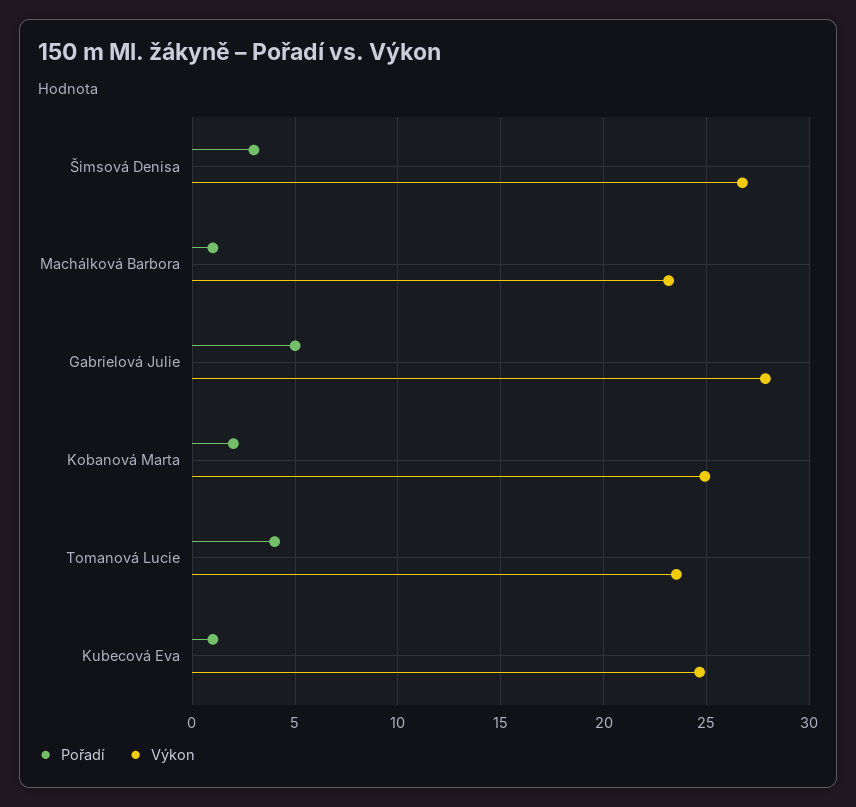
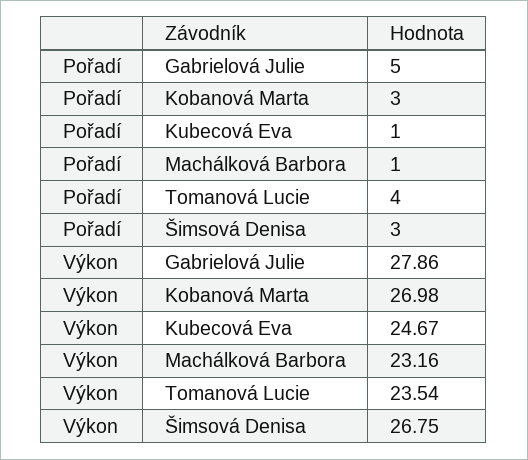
  {
    "Pořadí": {
      "Šimsová Denisa": 3,
      "Machálková Barbora": 1,
      "Gabrielová Julie": 5,
-     "Kobanová Marta": 2,
+     "Kobanová Marta": 3,
      "Tomanová Lucie": 4,
      "Kubecová Eva": 1
    },
    "Výkon": {
      "Šimsová Denisa": 26.75,
      "Machálková Barbora": 23.16,
      "Gabrielová Julie": 27.86,
-     "Kobanová Marta": 25,
+     "Kobanová Marta": 26.98,
      "Tomanová Lucie": 23.54,
      "Kubecová Eva": 24.67
    }
  }

